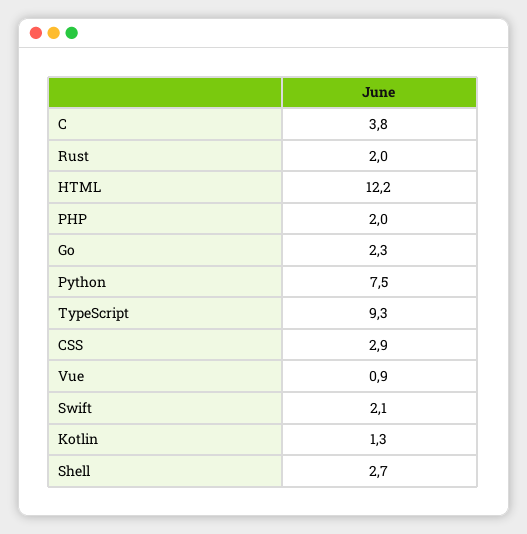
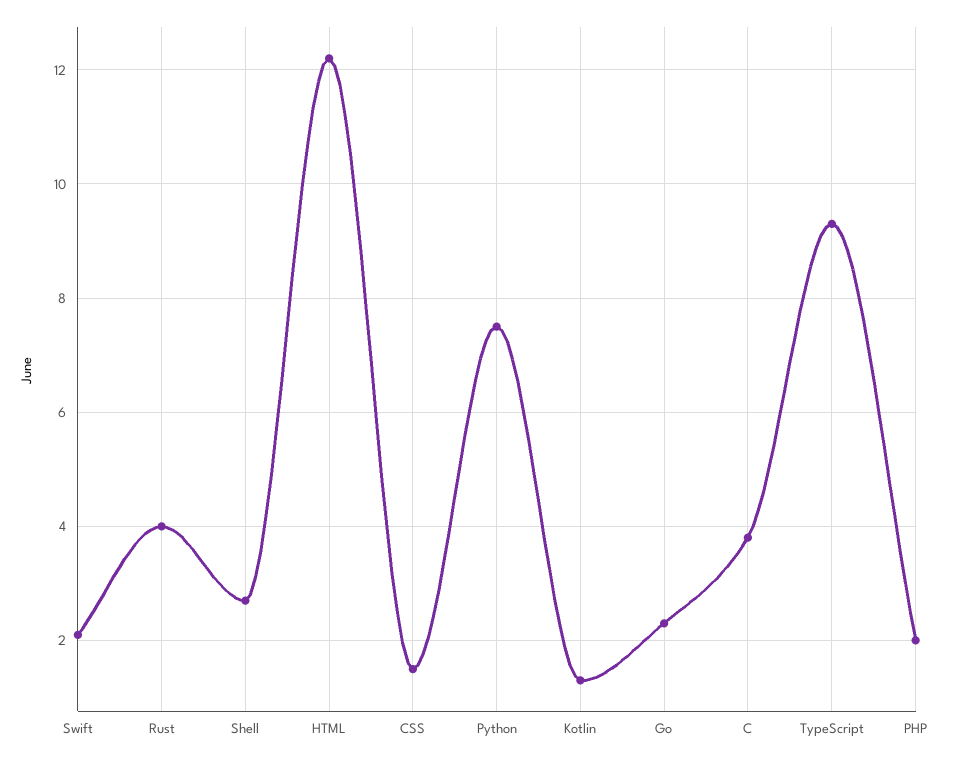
  {
    "C": 3.8,
-   "Rust": 2,
+   "Rust": 4,
    "HTML": 12.2,
    "PHP": 2,
    "Go": 2.3,
    "Python": 7.5,
    "TypeScript": 9.3,
-   "CSS": 2.9,
+   "CSS": 1.5,
-   "Vue": 0.9,
    "Swift": 2.1,
    "Kotlin": 1.3,
    "Shell": 2.7
  }

